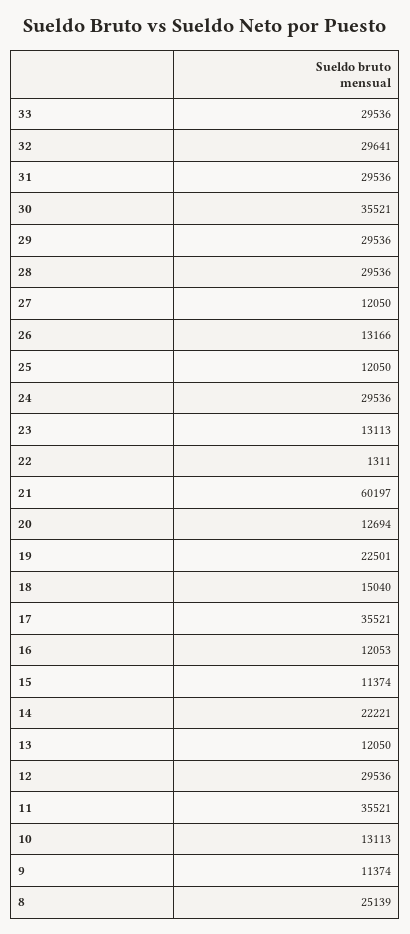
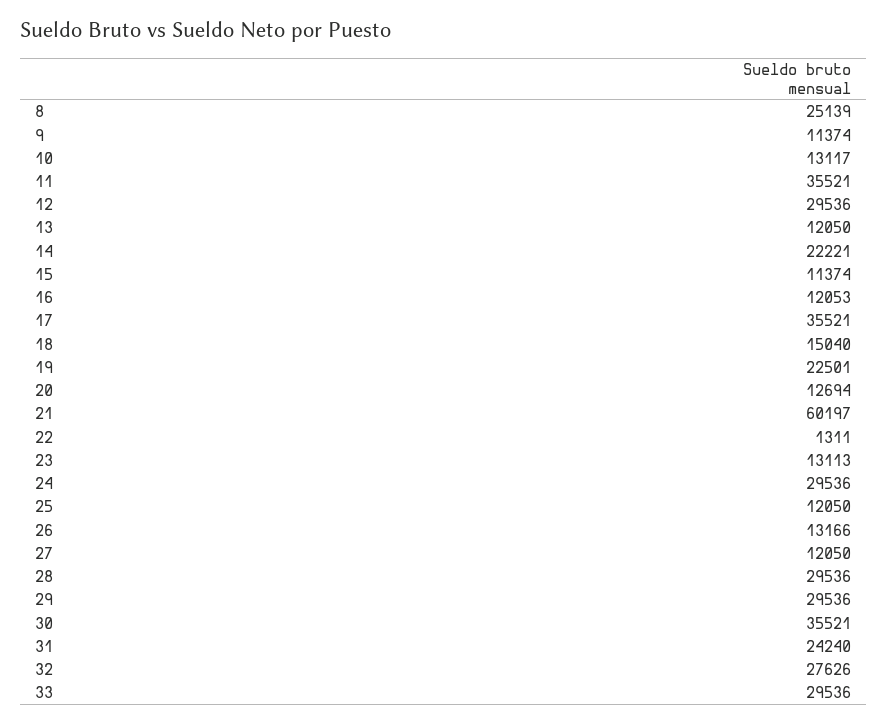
  {
    "33": 29536,
-   "32": 29641,
+   "32": 27626,
-   "31": 29536,
+   "31": 24240,
    "30": 35521,
    "29": 29536,
    "28": 29536,
    "27": 12050,
    "26": 13166,
    "25": 12050,
    "24": 29536,
    "23": 13113,
    "22": 1311,
    "21": 60197,
    "20": 12694,
    "19": 22501,
    "18": 15040,
    "17": 35521,
    "16": 12053,
    "15": 11374,
    "14": 22221,
    "13": 12050,
    "12": 29536,
    "11": 35521,
-   "10": 13113,
+   "10": 13117,
    "9": 11374,
    "8": 25139
  }

